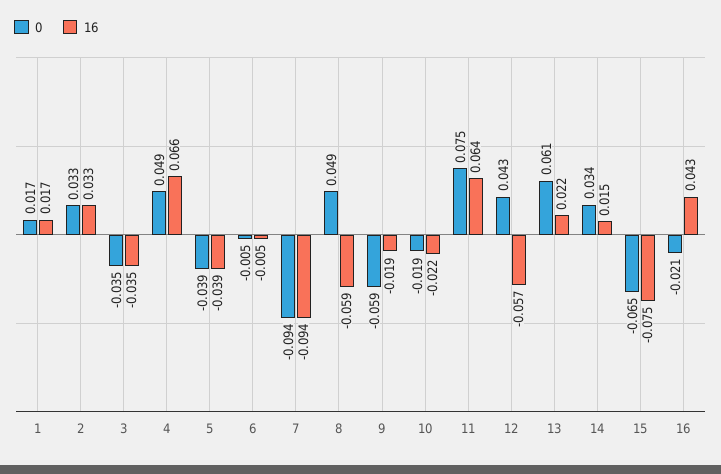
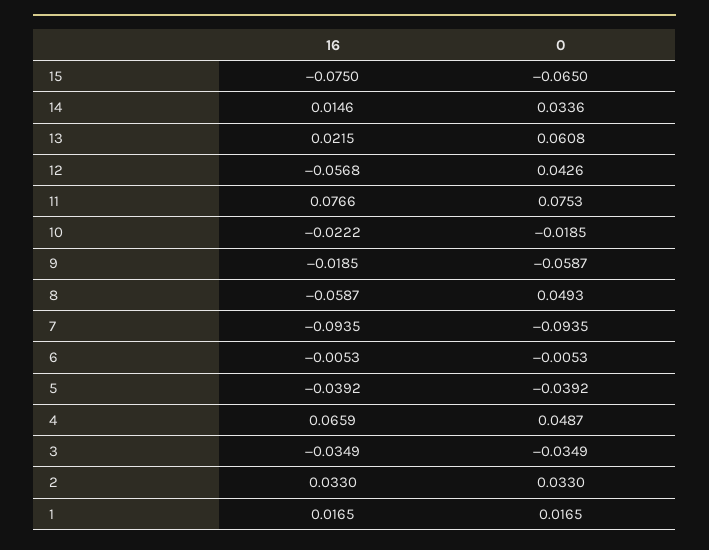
  {
    "0": {
      "1": 0.0165,
      "2": 0.033,
      "3": -0.0349,
      "4": 0.0487,
      "5": -0.0392,
      "6": -0.0053,
      "7": -0.0935,
      "8": 0.0493,
      "9": -0.0587,
      "10": -0.0185,
      "11": 0.0753,
      "12": 0.0426,
      "13": 0.0608,
      "14": 0.0336,
-     "15": -0.065,
+     "15": -0.065
-     "16": -0.021
    },
    "16": {
      "1": 0.0165,
      "2": 0.033,
      "3": -0.0349,
      "4": 0.0659,
      "5": -0.0392,
      "6": -0.0053,
      "7": -0.0935,
      "8": -0.0587,
      "9": -0.0185,
      "10": -0.0222,
-     "11": 0.064,
+     "11": 0.0766,
      "12": -0.0568,
      "13": 0.0215,
      "14": 0.0146,
-     "15": -0.075,
+     "15": -0.075
-     "16": 0.043
    }
  }

